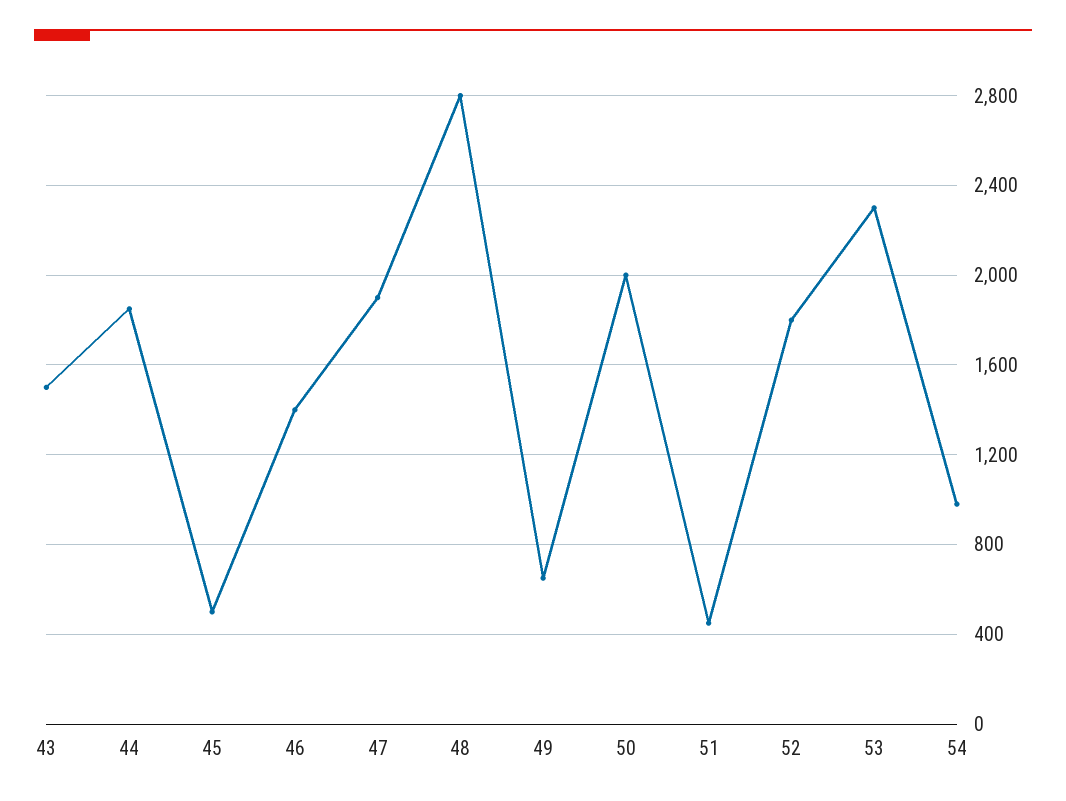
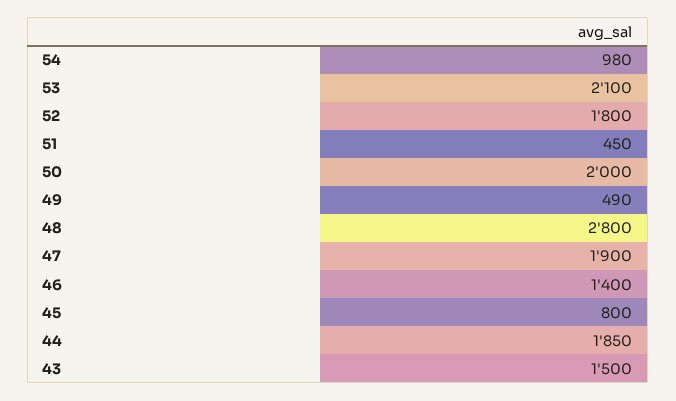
  {
    "43": 1500,
    "44": 1850,
-   "45": 500,
+   "45": 800,
    "46": 1400,
    "47": 1900,
    "48": 2800,
-   "49": 650,
+   "49": 490,
    "50": 2000,
    "51": 450,
    "52": 1800,
-   "53": 2300,
+   "53": 2100,
    "54": 980
  }

